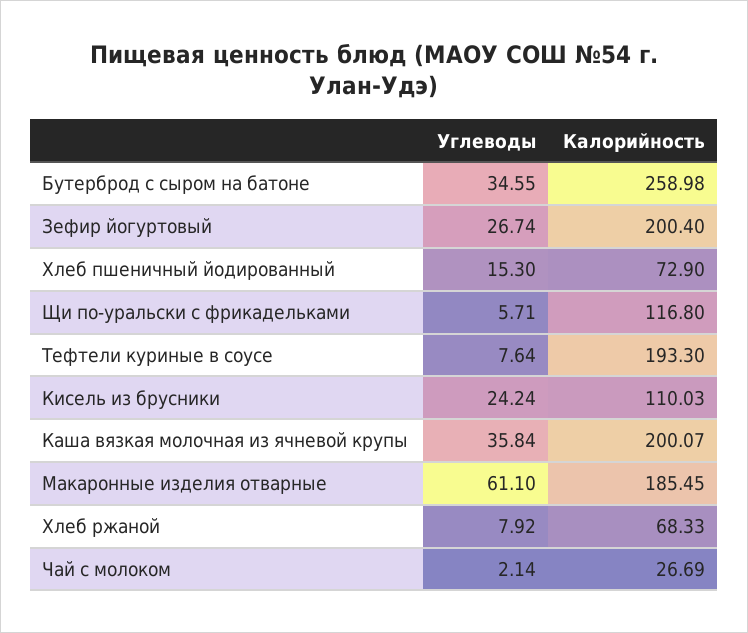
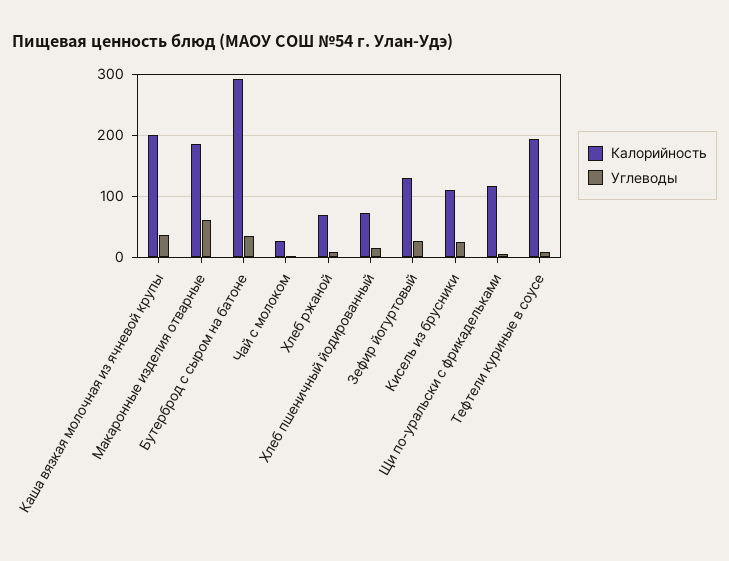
  {
    "Углеводы": {
      "Бутерброд с сыром на батоне": 34.55,
      "Зефир йогуртовый": 26.74,
      "Хлеб пшеничный йодированный": 15.3,
      "Щи по-уральски с фрикадельками": 5.71,
      "Тефтели куриные в соусе": 7.64,
      "Кисель из брусники": 24.24,
      "Каша вязкая молочная из ячневой крупы": 35.84,
      "Макаронные изделия отварные": 61.1,
      "Хлеб ржаной": 7.92,
      "Чай с молоком": 2.14
    },
    "Калорийность": {
-     "Бутерброд с сыром на батоне": 258.98,
+     "Бутерброд с сыром на батоне": 290,
-     "Зефир йогуртовый": 200.4,
+     "Зефир йогуртовый": 130,
      "Хлеб пшеничный йодированный": 72.9,
      "Щи по-уральски с фрикадельками": 116.8,
      "Тефтели куриные в соусе": 193.3,
      "Кисель из брусники": 110.03,
      "Каша вязкая молочная из ячневой крупы": 200.07,
      "Макаронные изделия отварные": 185.45,
      "Хлеб ржаной": 68.33,
      "Чай с молоком": 26.69
    }
  }

